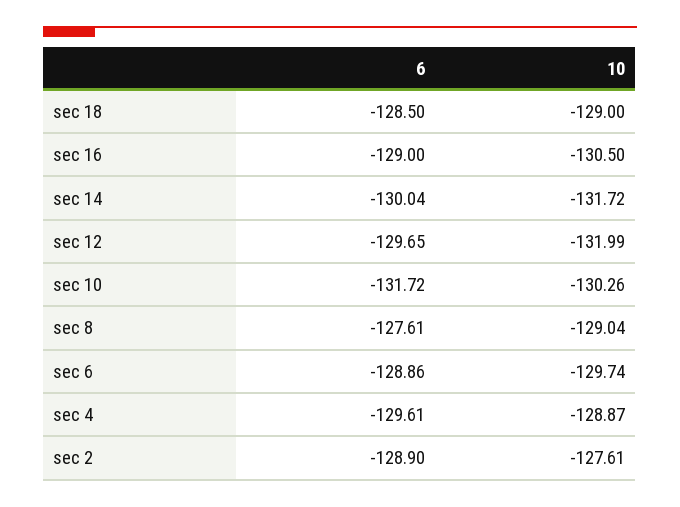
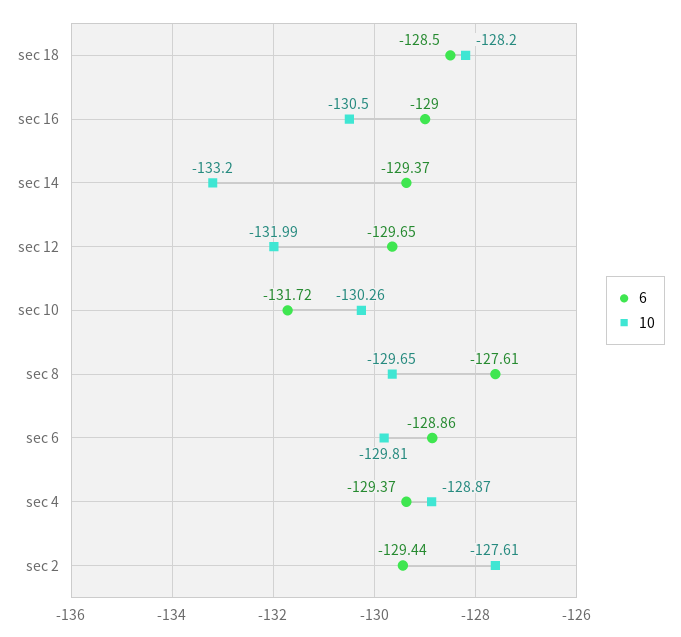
  {
    "6": {
      "sec 18": -128.5,
      "sec 16": -129,
-     "sec 14": -130.04,
+     "sec 14": -129.37,
      "sec 12": -129.65,
      "sec 10": -131.72,
      "sec 8": -127.61,
      "sec 6": -128.86,
-     "sec 4": -129.61,
+     "sec 4": -129.37,
-     "sec 2": -128.9
+     "sec 2": -129.44
    },
    "10": {
-     "sec 18": -129,
+     "sec 18": -128.2,
      "sec 16": -130.5,
-     "sec 14": -131.72,
+     "sec 14": -133.2,
      "sec 12": -131.99,
      "sec 10": -130.26,
-     "sec 8": -129.04,
+     "sec 8": -129.65,
-     "sec 6": -129.74,
+     "sec 6": -129.81,
      "sec 4": -128.87,
      "sec 2": -127.61
    }
  }

